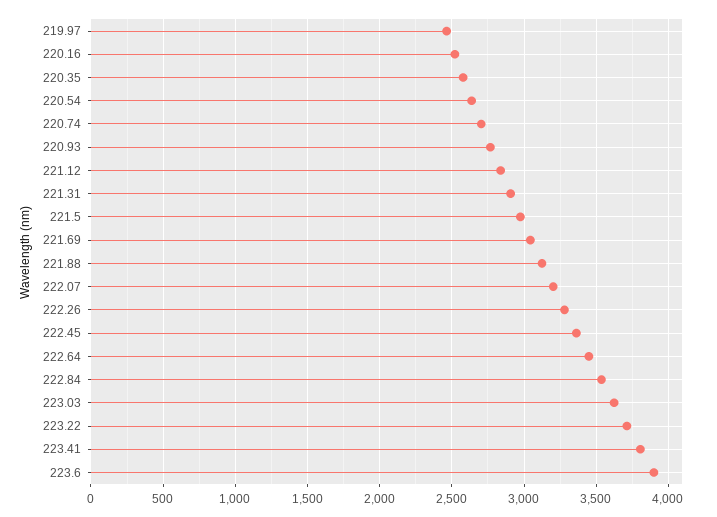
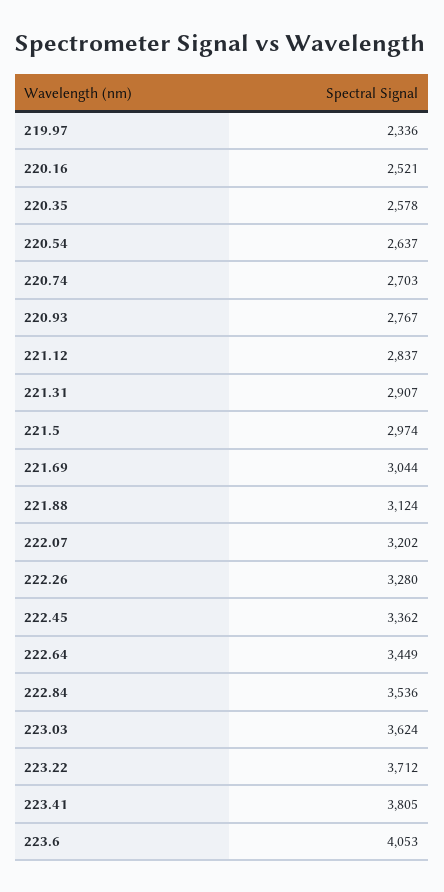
  {
-   "219.97": 2450,
+   "219.97": 2336,
    "220.16": 2521,
    "220.35": 2578,
    "220.54": 2637,
    "220.74": 2703,
    "220.93": 2767,
    "221.12": 2837,
    "221.31": 2907,
    "221.5": 2974,
    "221.69": 3044,
    "221.88": 3124,
    "222.07": 3202,
    "222.26": 3280,
    "222.45": 3362,
    "222.64": 3449,
    "222.84": 3536,
    "223.03": 3624,
    "223.22": 3712,
    "223.41": 3805,
-   "223.6": 3900
+   "223.6": 4053
  }

